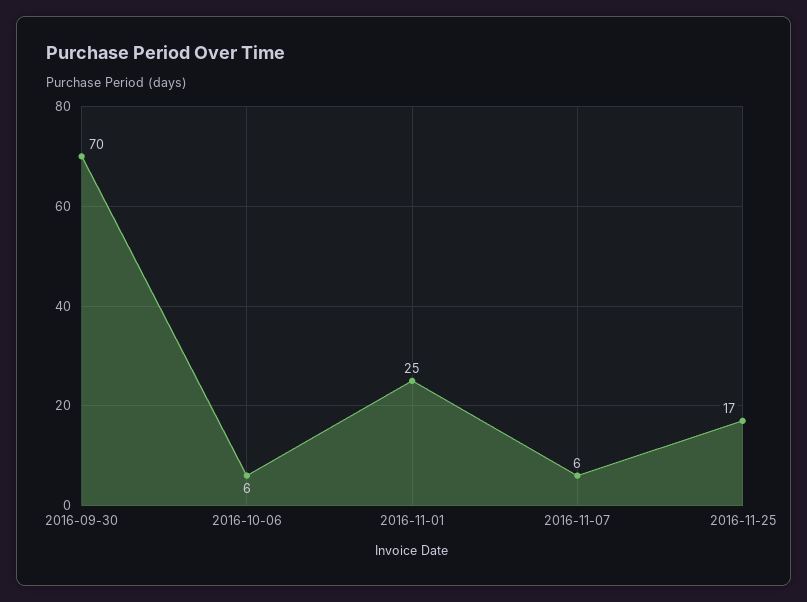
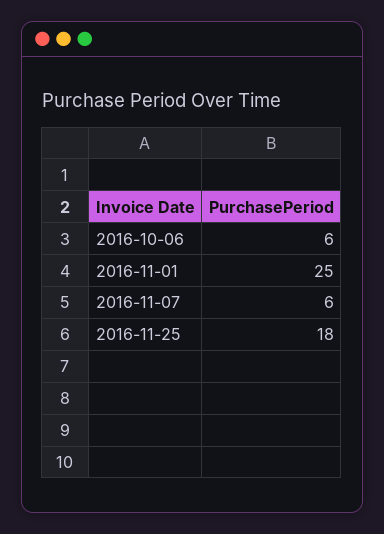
  {
-   "2016-09-30": 70,
    "2016-10-06": 6,
    "2016-11-01": 25,
    "2016-11-07": 6,
-   "2016-11-25": 17
+   "2016-11-25": 18
  }

